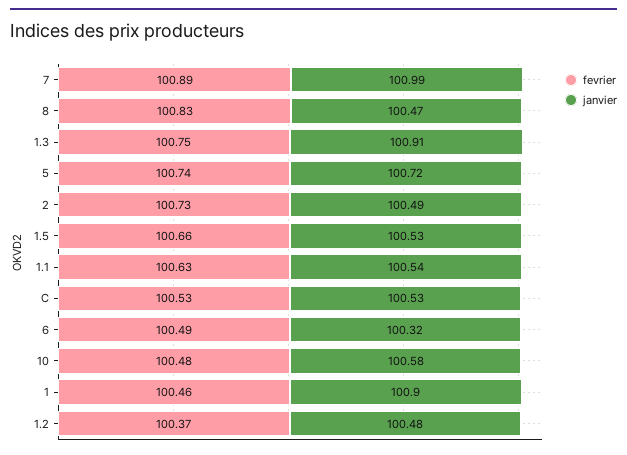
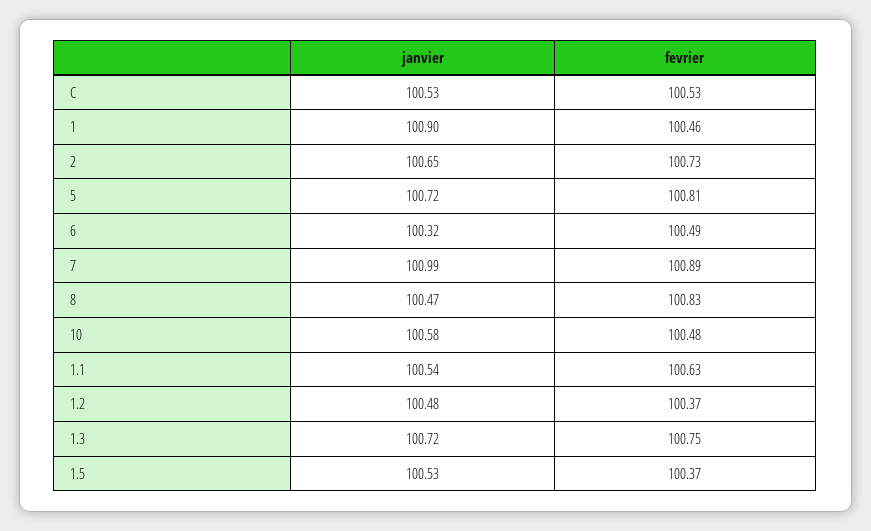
  {
    "fevrier": {
      "7": 100.89,
      "8": 100.83,
      "1.3": 100.75,
-     "5": 100.74,
+     "5": 100.81,
      "2": 100.73,
-     "1.5": 100.66,
+     "1.5": 100.37,
      "1.1": 100.63,
      "C": 100.53,
      "6": 100.49,
      "10": 100.48,
      "1": 100.46,
      "1.2": 100.37
    },
    "janvier": {
      "7": 100.99,
      "8": 100.47,
-     "1.3": 100.91,
+     "1.3": 100.72,
      "5": 100.72,
-     "2": 100.49,
+     "2": 100.65,
      "1.5": 100.53,
      "1.1": 100.54,
      "C": 100.53,
      "6": 100.32,
      "10": 100.58,
      "1": 100.9,
      "1.2": 100.48
    }
  }

